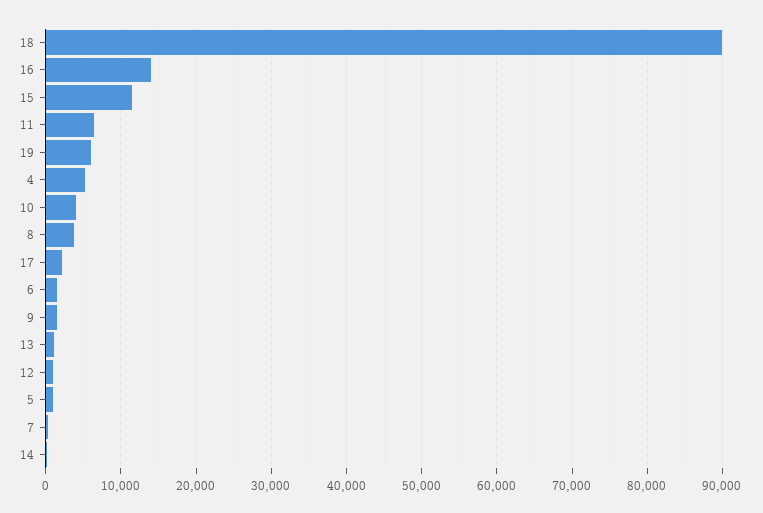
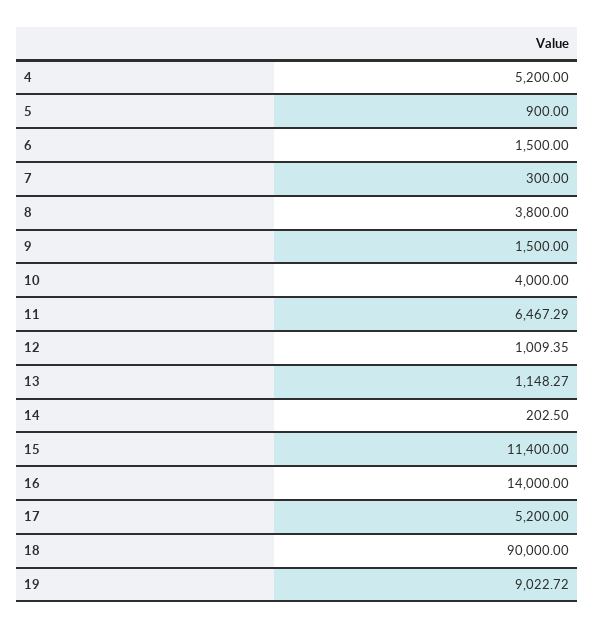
  {
    "18": 90000,
    "16": 14000,
    "15": 11400,
    "11": 6467.29,
-   "19": 6000,
+   "19": 9022.72,
    "4": 5200,
    "10": 4000,
    "8": 3800,
-   "17": 2000,
+   "17": 5200,
    "6": 1500,
    "9": 1500,
    "13": 1148.27,
    "12": 1009.35,
    "5": 900,
    "7": 300,
    "14": 202.5
  }

